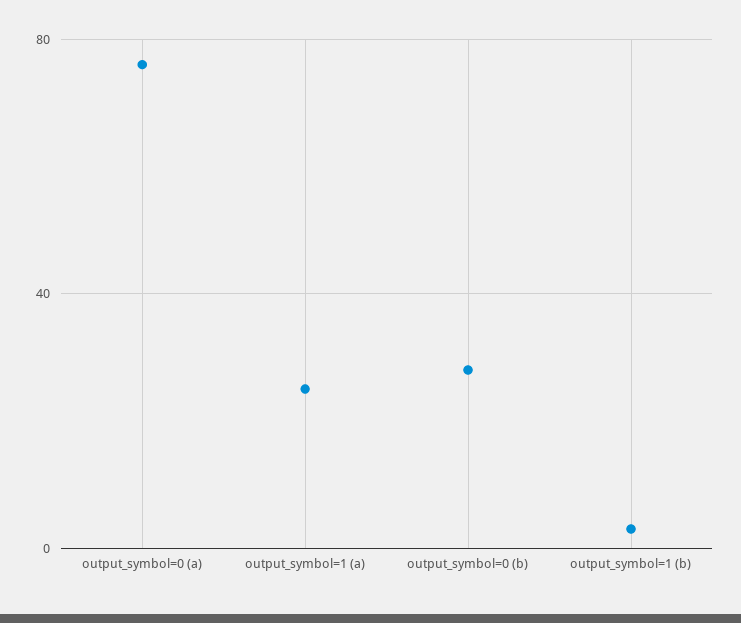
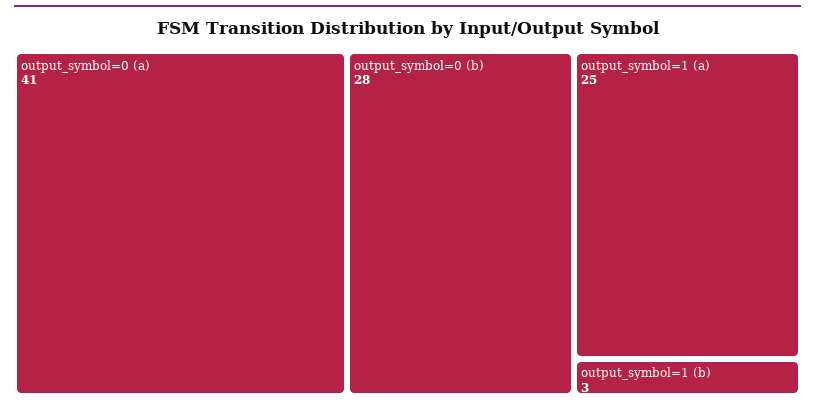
  {
-   "output_symbol=0 (a)": 75,
+   "output_symbol=0 (a)": 41,
    "output_symbol=1 (a)": 25,
    "output_symbol=0 (b)": 28,
    "output_symbol=1 (b)": 3
  }

